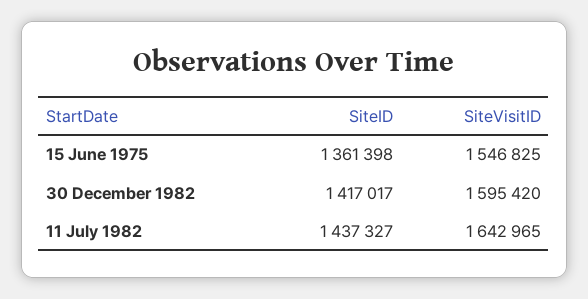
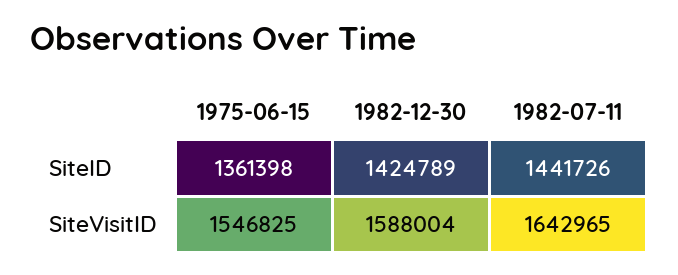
  {
    "SiteID": {
      "15 June 1975": 1361398,
-     "30 December 1982": 1417017,
+     "30 December 1982": 1424789,
-     "11 July 1982": 1437327
+     "11 July 1982": 1441726
    },
    "SiteVisitID": {
      "15 June 1975": 1546825,
-     "30 December 1982": 1595420,
+     "30 December 1982": 1588004,
      "11 July 1982": 1642965
    }
  }

